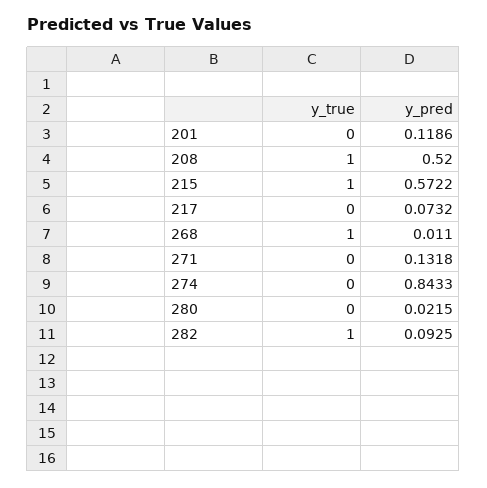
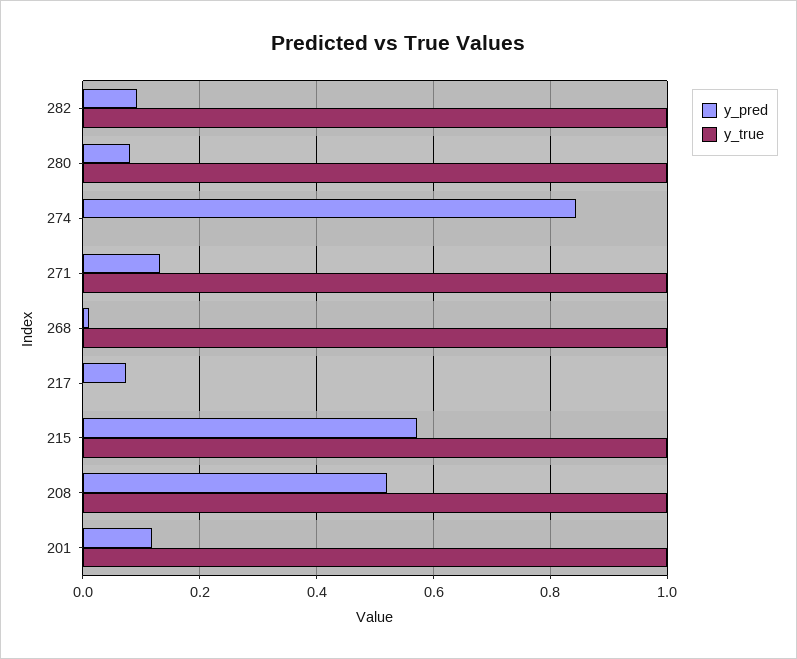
  {
    "y_true": {
-     "201": 0,
+     "201": 1,
      "208": 1,
      "215": 1,
      "217": 0,
      "268": 1,
-     "271": 0,
+     "271": 1,
      "274": 0,
-     "280": 0,
+     "280": 1,
      "282": 1
    },
    "y_pred": {
      "201": 0.1186,
      "208": 0.52,
      "215": 0.5722,
      "217": 0.0732,
      "268": 0.011,
      "271": 0.1318,
      "274": 0.8433,
-     "280": 0.0215,
+     "280": 0.08,
      "282": 0.0925
    }
  }

